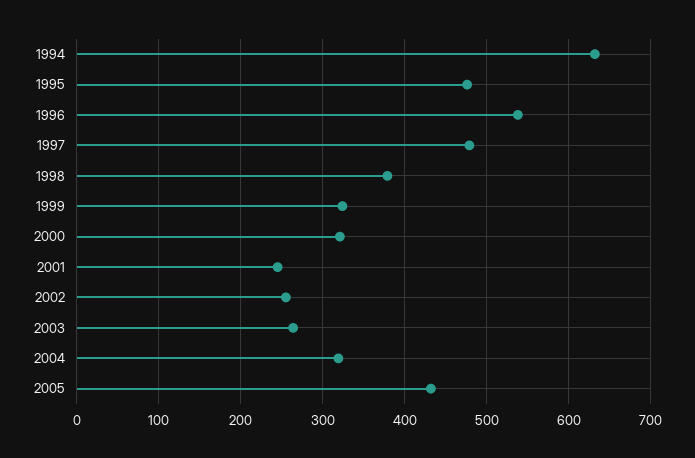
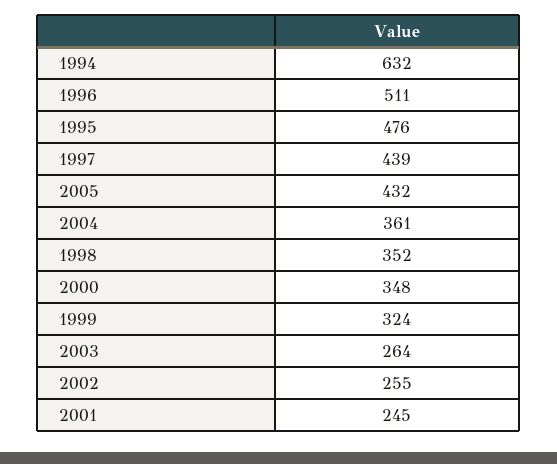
  {
    "1994": 632,
    "1995": 476,
-   "1996": 540,
+   "1996": 511,
-   "1997": 480,
+   "1997": 439,
-   "1998": 380,
+   "1998": 352,
    "1999": 324,
-   "2000": 320,
+   "2000": 348,
    "2001": 245,
    "2002": 255,
    "2003": 264,
-   "2004": 320,
+   "2004": 361,
    "2005": 432
  }

